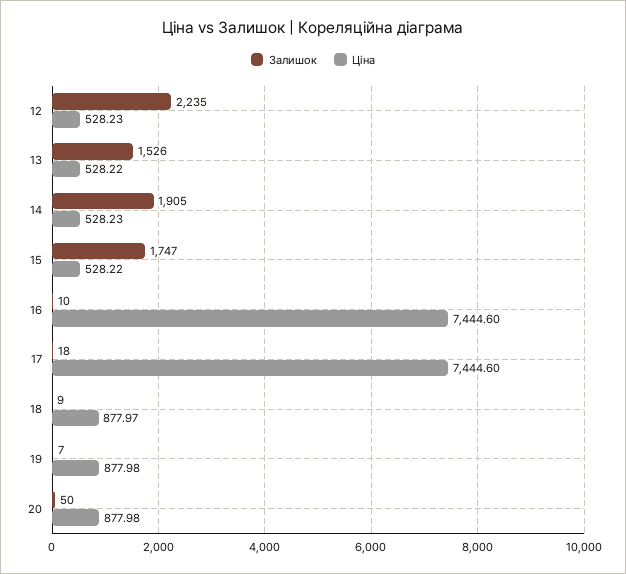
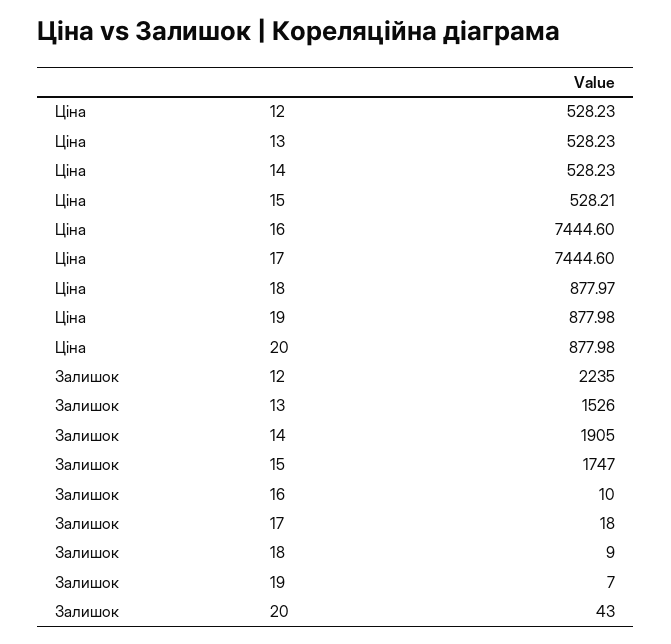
  {
    "Залишок": {
      "12": 2235,
      "13": 1526,
      "14": 1905,
      "15": 1747,
      "16": 10,
      "17": 18,
      "18": 9,
      "19": 7,
-     "20": 50
+     "20": 43
    },
    "Ціна": {
      "12": 528.23,
-     "13": 528.22,
+     "13": 528.23,
      "14": 528.23,
-     "15": 528.22,
+     "15": 528.21,
      "16": 7444.6,
      "17": 7444.6,
      "18": 877.97,
      "19": 877.98,
      "20": 877.98
    }
  }

